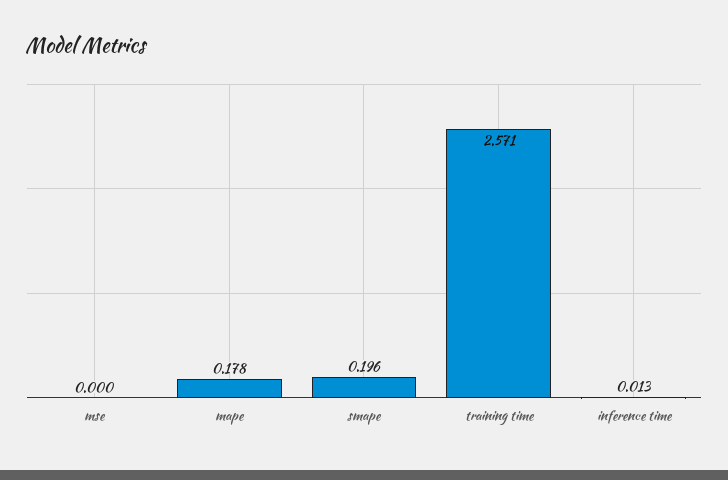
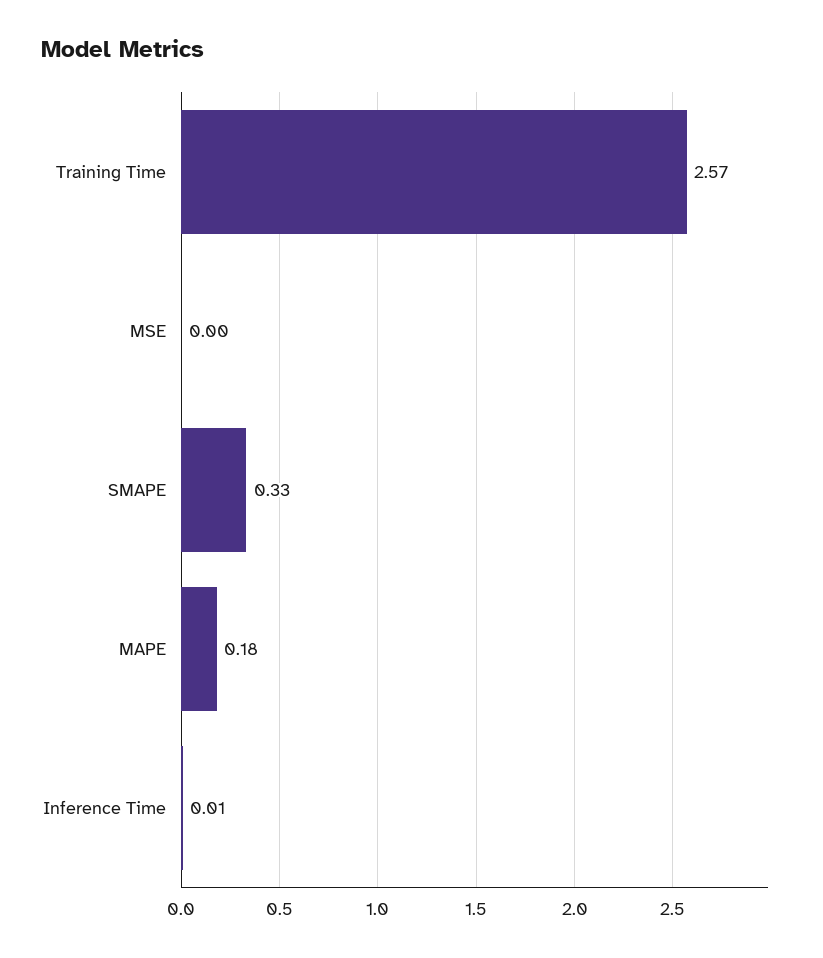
  {
    "mse": 0,
    "mape": 0.178,
-   "smape": 0.196,
+   "smape": 0.33,
    "training time": 2.571,
    "inference time": 0.013
  }

